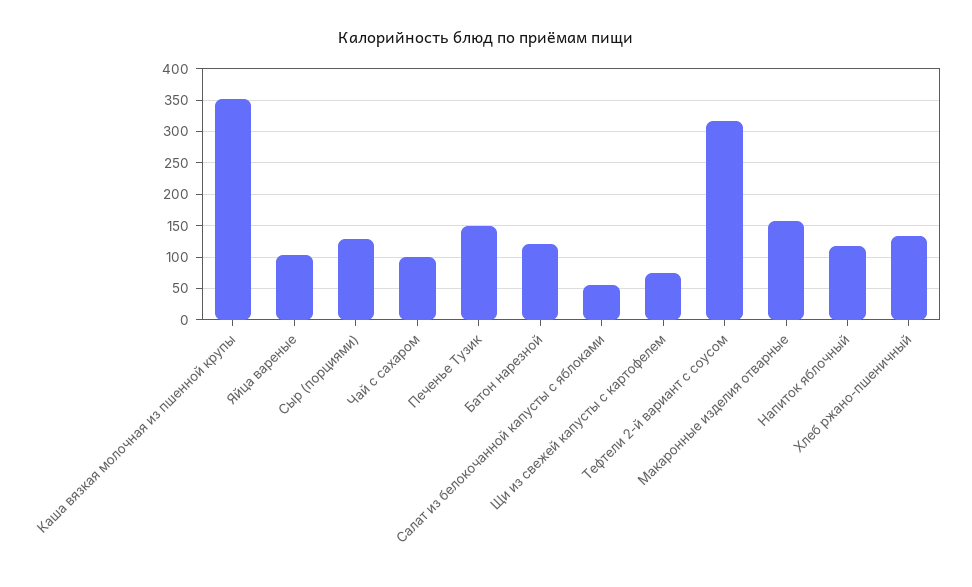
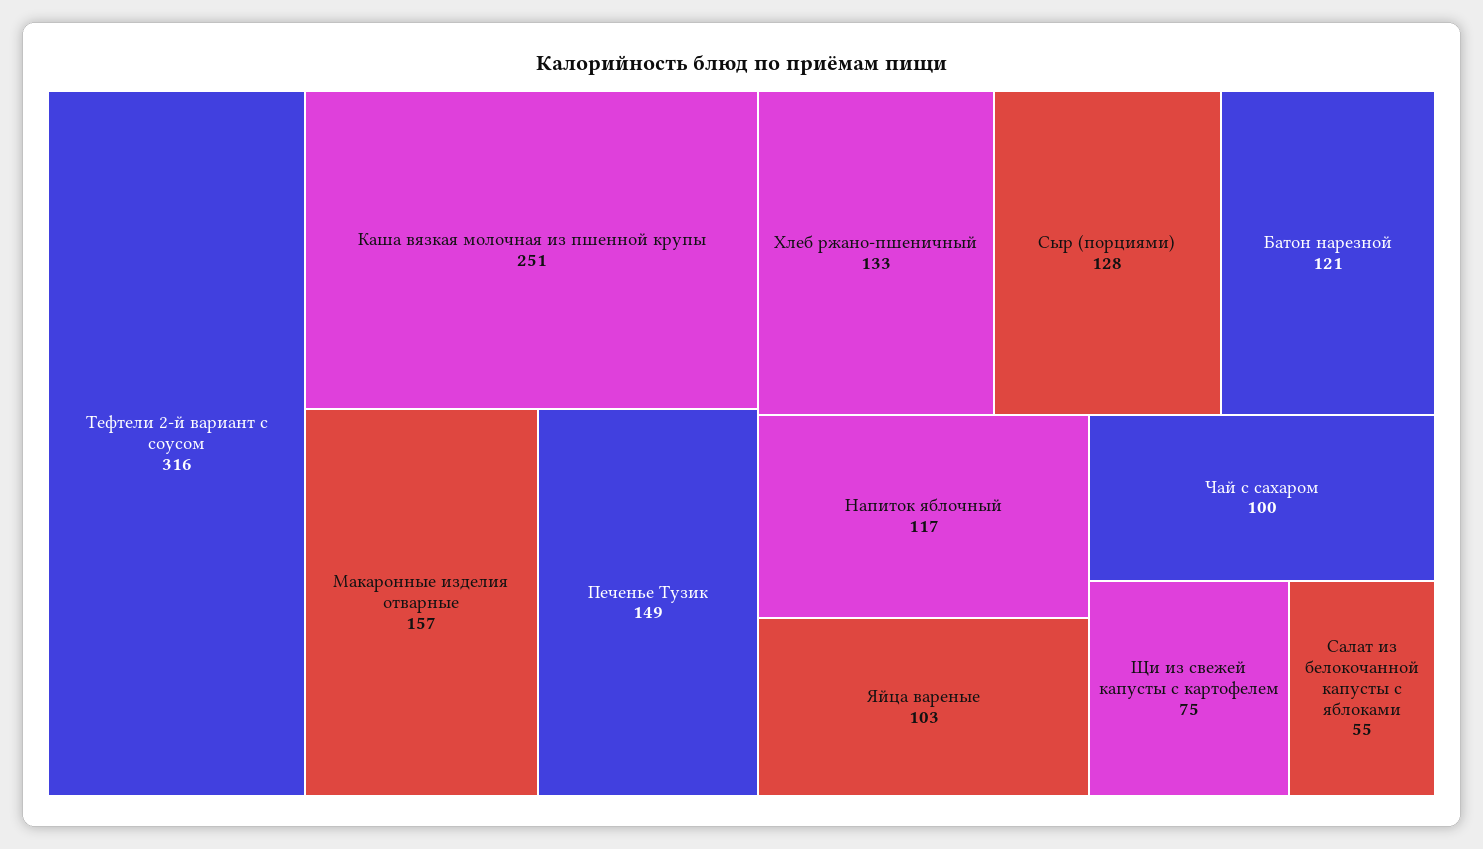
  {
-   "Каша вязкая молочная из пшенной крупы": 350,
+   "Каша вязкая молочная из пшенной крупы": 251,
    "Яйца вареные": 103,
    "Сыр (порциями)": 128,
    "Чай с сахаром": 100,
    "Печенье Тузик": 149,
    "Батон нарезной": 121,
    "Салат из белокочанной капусты с яблоками": 55,
    "Щи из свежей капусты с картофелем": 75,
    "Тефтели 2-й вариант с соусом": 316,
    "Макаронные изделия отварные": 157,
    "Напиток яблочный": 117,
    "Хлеб ржано-пшеничный": 133
  }

